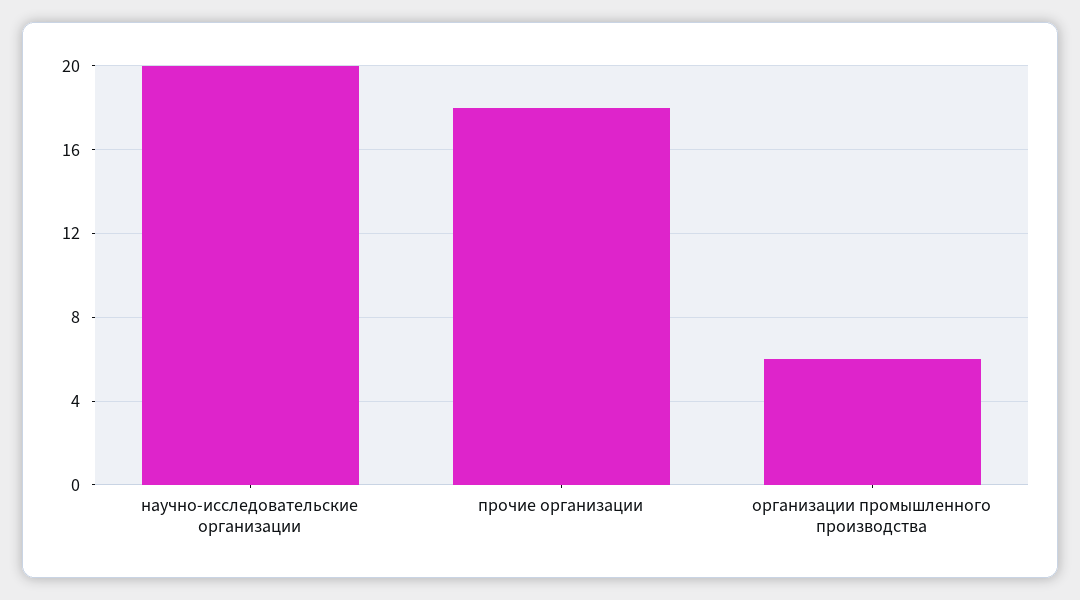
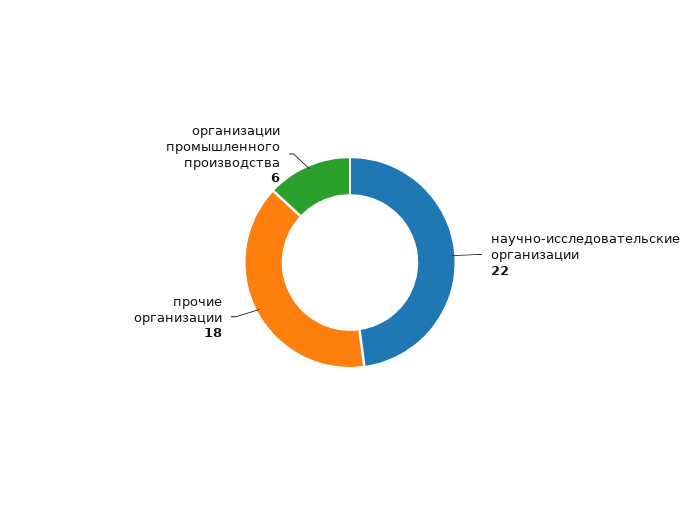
  {
-   "научно-исследовательские организации": 20,
+   "научно-исследовательские организации": 22,
    "прочие организации": 18,
    "организации промышленного производства": 6
  }

